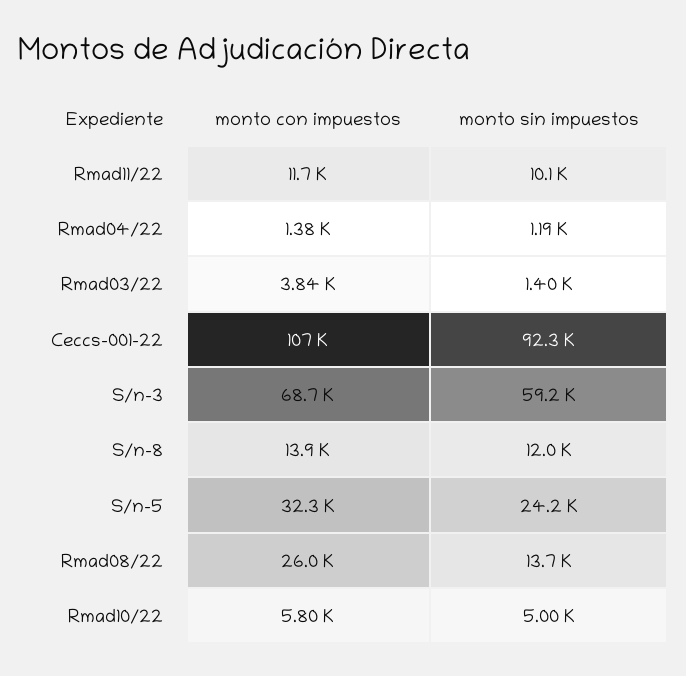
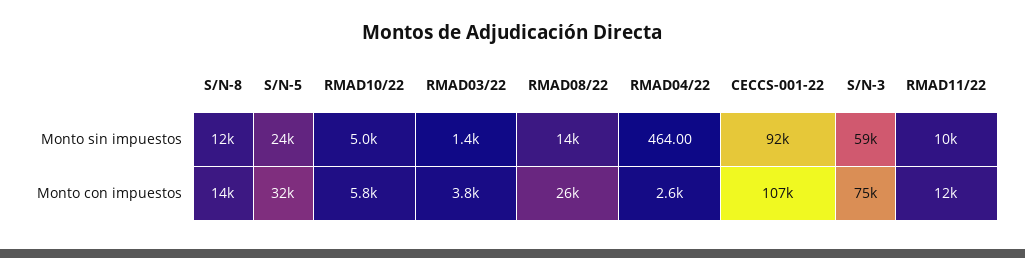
  {
    "monto con impuestos": {
      "Rmad11/22": 11700,
-     "Rmad04/22": 1380,
+     "Rmad04/22": 2600,
      "Rmad03/22": 3840,
      "Ceccs-001-22": 107000,
-     "S/n-3": 68700,
+     "S/n-3": 75000,
      "S/n-8": 13900,
      "S/n-5": 32300,
      "Rmad08/22": 26000,
      "Rmad10/22": 5800
    },
    "monto sin impuestos": {
      "Rmad11/22": 10100,
-     "Rmad04/22": 1190,
+     "Rmad04/22": 464,
      "Rmad03/22": 1400,
      "Ceccs-001-22": 92300,
      "S/n-3": 59200,
      "S/n-8": 12000,
      "S/n-5": 24200,
      "Rmad08/22": 13700,
      "Rmad10/22": 5000
    }
  }

